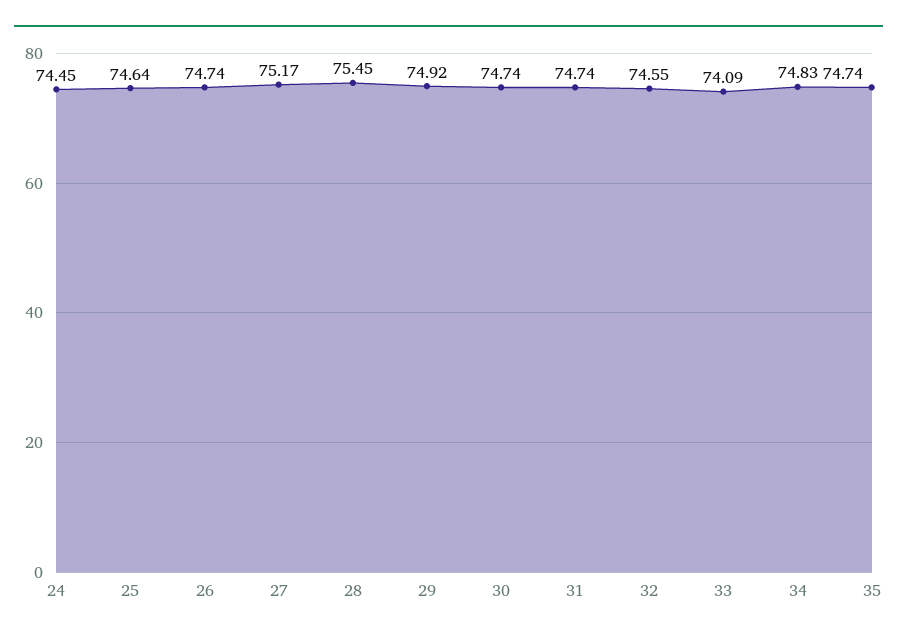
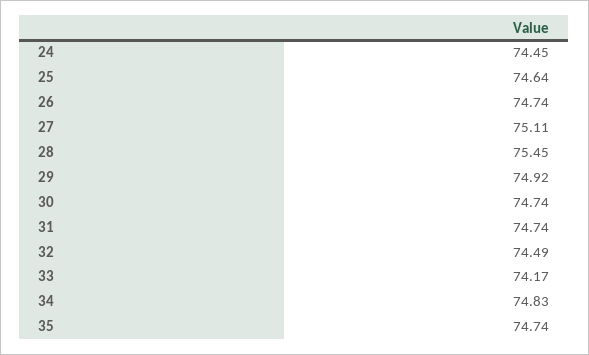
  {
    "24": 74.45,
    "25": 74.64,
    "26": 74.74,
-   "27": 75.17,
+   "27": 75.11,
    "28": 75.45,
    "29": 74.92,
    "30": 74.74,
    "31": 74.74,
-   "32": 74.55,
+   "32": 74.49,
-   "33": 74.09,
+   "33": 74.17,
    "34": 74.83,
    "35": 74.74
  }

